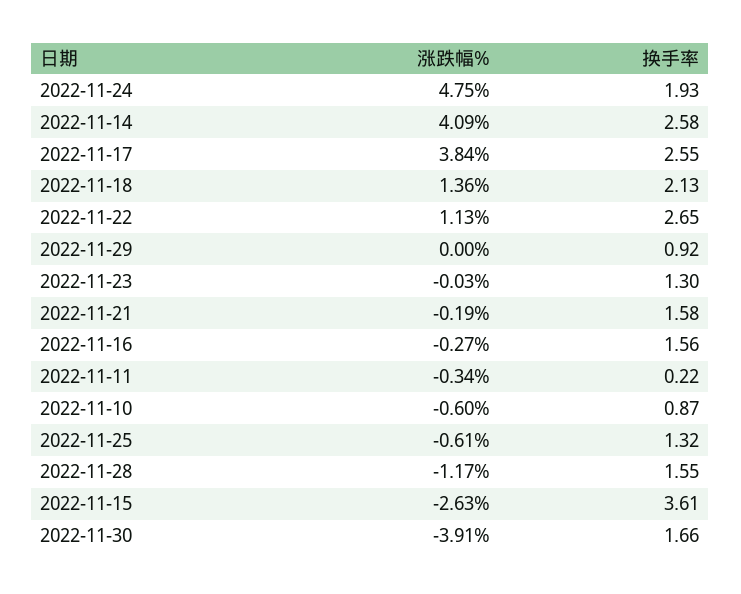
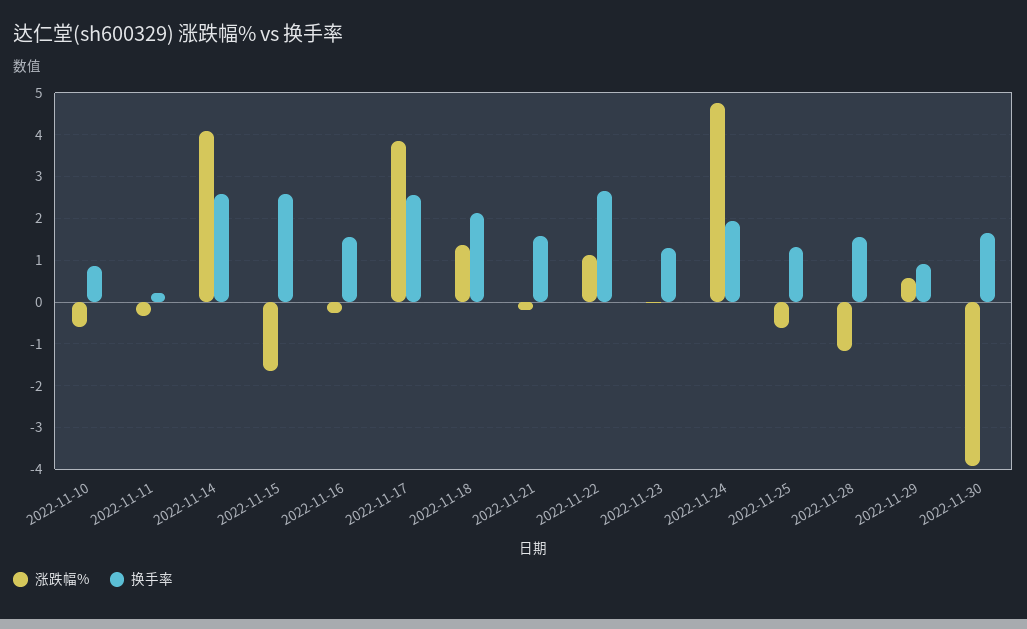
  {
    "涨跌幅%": {
      "2022-11-24": 4.75,
      "2022-11-14": 4.09,
      "2022-11-17": 3.84,
      "2022-11-18": 1.36,
      "2022-11-22": 1.13,
-     "2022-11-29": 0,
+     "2022-11-29": 0.6,
      "2022-11-23": -0.03,
      "2022-11-21": -0.19,
      "2022-11-16": -0.27,
      "2022-11-11": -0.34,
      "2022-11-10": -0.6,
      "2022-11-25": -0.61,
      "2022-11-28": -1.17,
-     "2022-11-15": -2.63,
+     "2022-11-15": -1.6,
      "2022-11-30": -3.91
    },
    "换手率": {
      "2022-11-24": 1.93,
      "2022-11-14": 2.58,
      "2022-11-17": 2.55,
      "2022-11-18": 2.13,
      "2022-11-22": 2.65,
      "2022-11-29": 0.92,
      "2022-11-23": 1.3,
      "2022-11-21": 1.58,
      "2022-11-16": 1.56,
      "2022-11-11": 0.22,
      "2022-11-10": 0.87,
      "2022-11-25": 1.32,
      "2022-11-28": 1.55,
-     "2022-11-15": 3.61,
+     "2022-11-15": 2.6,
      "2022-11-30": 1.66
    }
  }

